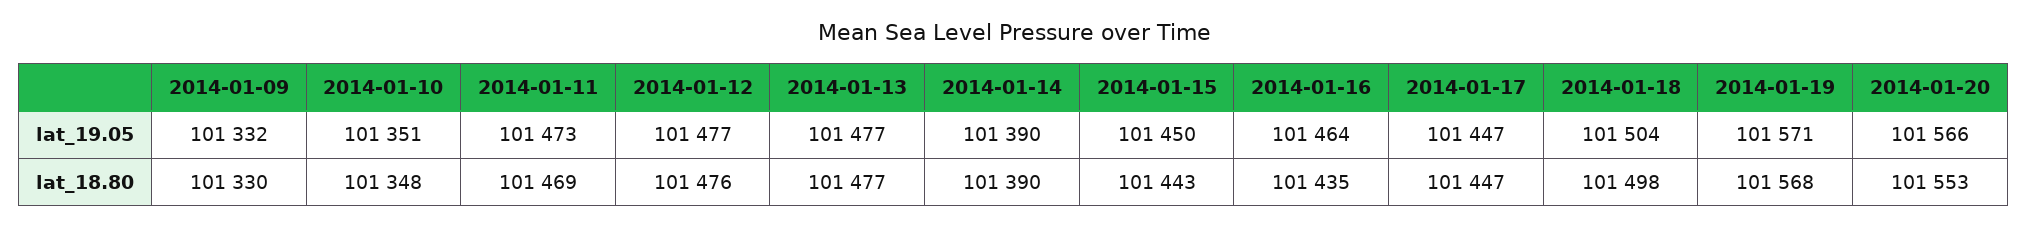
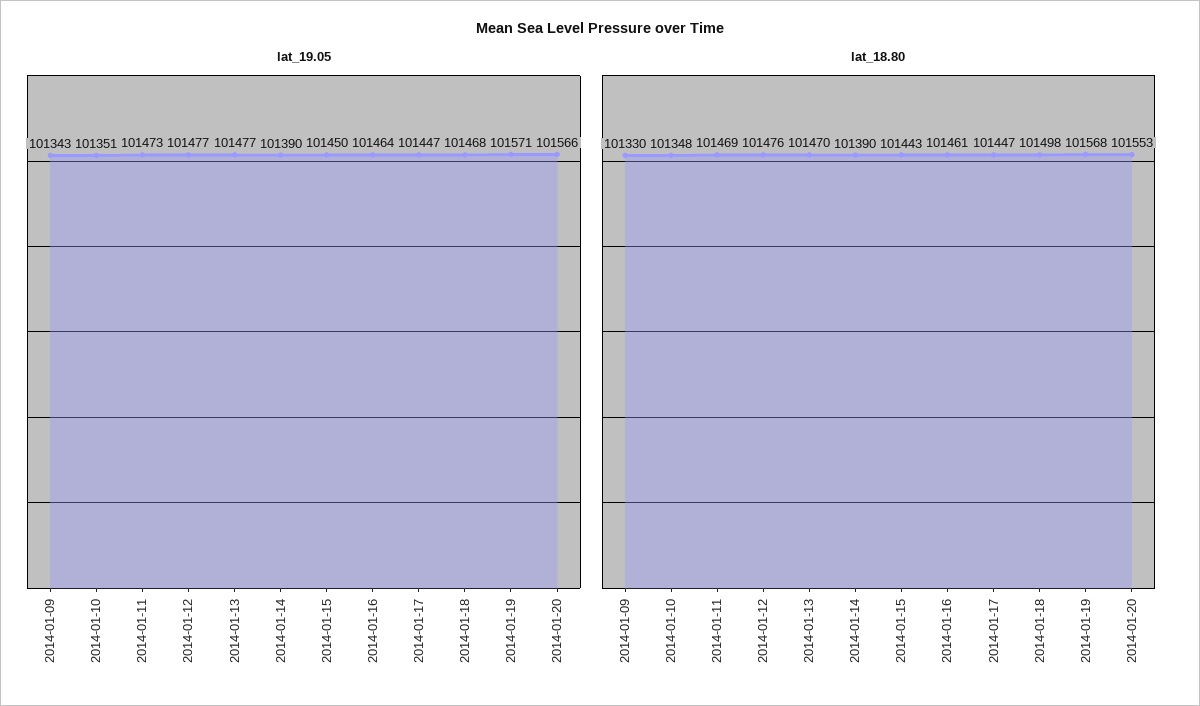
  {
    "lat_19.05": {
-     "2014-01-09": 101332,
+     "2014-01-09": 101343,
      "2014-01-10": 101351,
      "2014-01-11": 101473,
      "2014-01-12": 101477,
      "2014-01-13": 101477,
      "2014-01-14": 101390,
      "2014-01-15": 101450,
      "2014-01-16": 101464,
      "2014-01-17": 101447,
-     "2014-01-18": 101504,
+     "2014-01-18": 101468,
      "2014-01-19": 101571,
      "2014-01-20": 101566
    },
    "lat_18.80": {
      "2014-01-09": 101330,
      "2014-01-10": 101348,
      "2014-01-11": 101469,
      "2014-01-12": 101476,
-     "2014-01-13": 101477,
+     "2014-01-13": 101470,
      "2014-01-14": 101390,
      "2014-01-15": 101443,
-     "2014-01-16": 101435,
+     "2014-01-16": 101461,
      "2014-01-17": 101447,
      "2014-01-18": 101498,
      "2014-01-19": 101568,
      "2014-01-20": 101553
    }
  }

